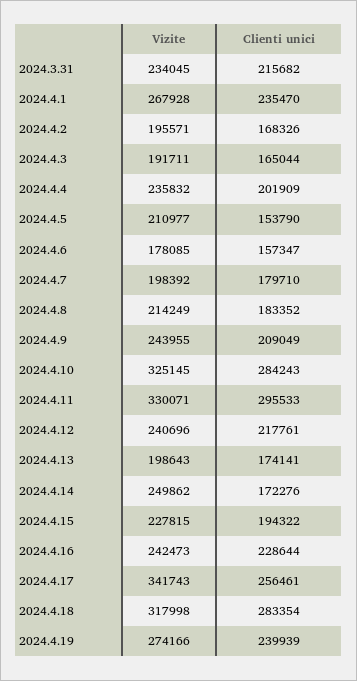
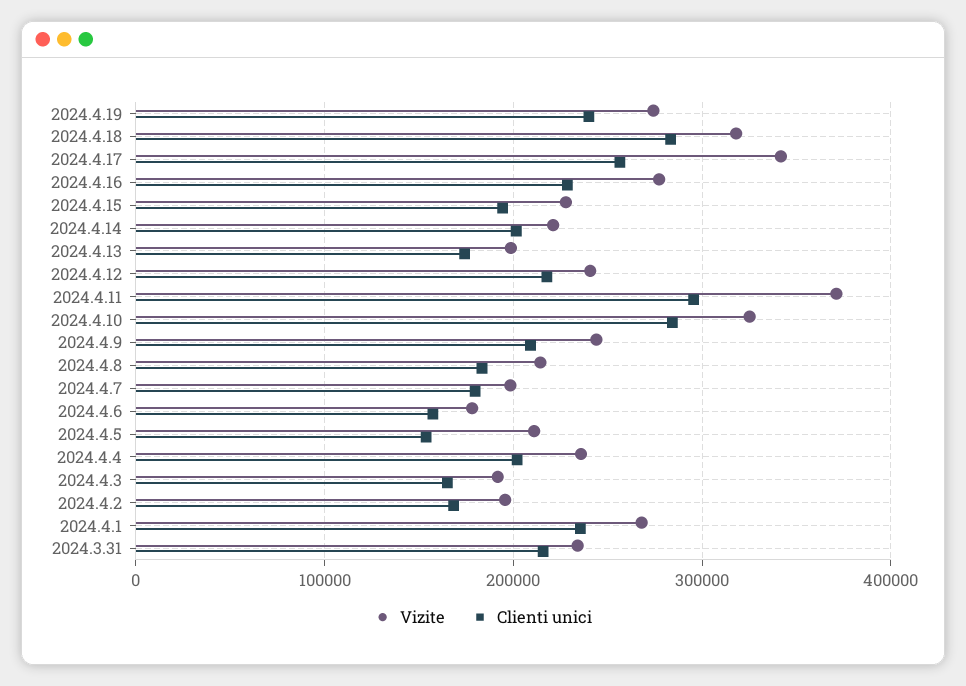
  {
    "Vizite": {
      "2024.3.31": 234045,
      "2024.4.1": 267928,
      "2024.4.2": 195571,
      "2024.4.3": 191711,
      "2024.4.4": 235832,
      "2024.4.5": 210977,
      "2024.4.6": 178085,
      "2024.4.7": 198392,
      "2024.4.8": 214249,
      "2024.4.9": 243955,
      "2024.4.10": 325145,
-     "2024.4.11": 330071,
+     "2024.4.11": 370000,
      "2024.4.12": 240696,
      "2024.4.13": 198643,
-     "2024.4.14": 249862,
+     "2024.4.14": 220000,
      "2024.4.15": 227815,
-     "2024.4.16": 242473,
+     "2024.4.16": 280000,
      "2024.4.17": 341743,
      "2024.4.18": 317998,
      "2024.4.19": 274166
    },
    "Clienti unici": {
      "2024.3.31": 215682,
      "2024.4.1": 235470,
      "2024.4.2": 168326,
      "2024.4.3": 165044,
      "2024.4.4": 201909,
      "2024.4.5": 153790,
      "2024.4.6": 157347,
      "2024.4.7": 179710,
      "2024.4.8": 183352,
      "2024.4.9": 209049,
      "2024.4.10": 284243,
      "2024.4.11": 295533,
      "2024.4.12": 217761,
      "2024.4.13": 174141,
-     "2024.4.14": 172276,
+     "2024.4.14": 200000,
      "2024.4.15": 194322,
      "2024.4.16": 228644,
      "2024.4.17": 256461,
      "2024.4.18": 283354,
      "2024.4.19": 239939
    }
  }

